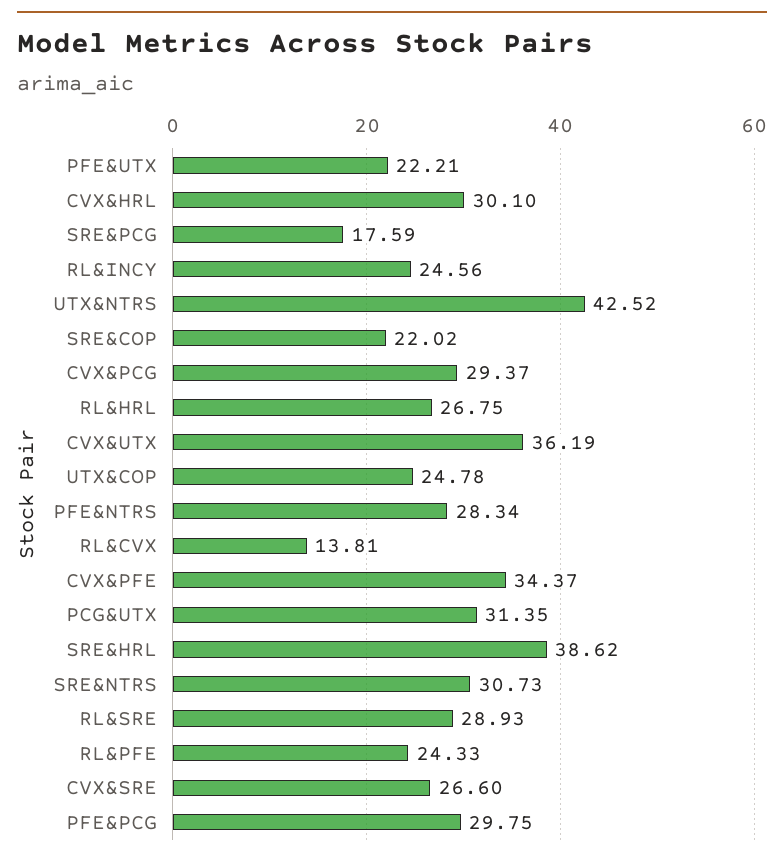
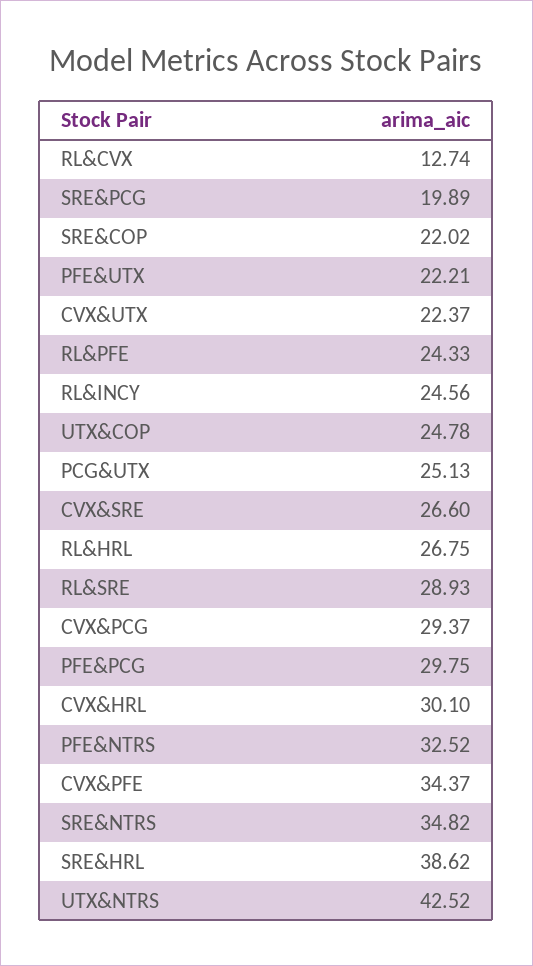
  {
    "PFE&UTX": 22.21,
    "CVX&HRL": 30.1,
-   "SRE&PCG": 17.59,
+   "SRE&PCG": 19.89,
    "RL&INCY": 24.56,
    "UTX&NTRS": 42.52,
    "SRE&COP": 22.02,
    "CVX&PCG": 29.37,
    "RL&HRL": 26.75,
-   "CVX&UTX": 36.19,
+   "CVX&UTX": 22.37,
    "UTX&COP": 24.78,
-   "PFE&NTRS": 28.34,
+   "PFE&NTRS": 32.52,
-   "RL&CVX": 13.81,
+   "RL&CVX": 12.74,
    "CVX&PFE": 34.37,
-   "PCG&UTX": 31.35,
+   "PCG&UTX": 25.13,
    "SRE&HRL": 38.62,
-   "SRE&NTRS": 30.73,
+   "SRE&NTRS": 34.82,
    "RL&SRE": 28.93,
    "RL&PFE": 24.33,
    "CVX&SRE": 26.6,
    "PFE&PCG": 29.75
  }

